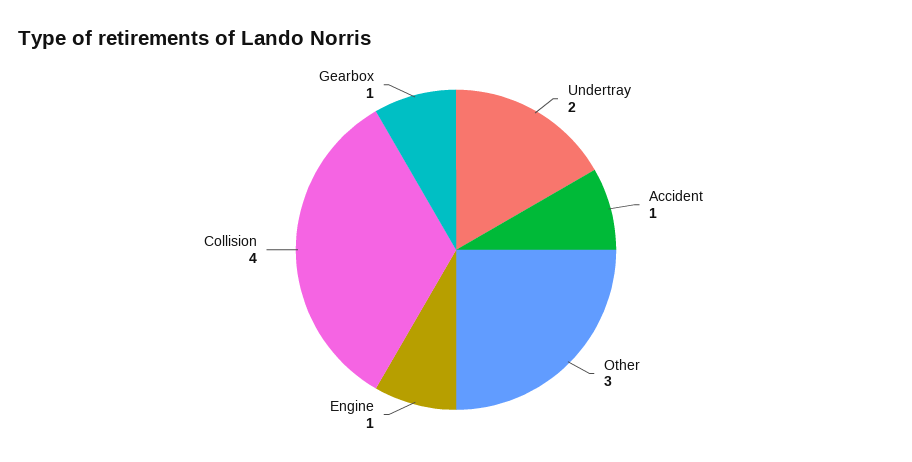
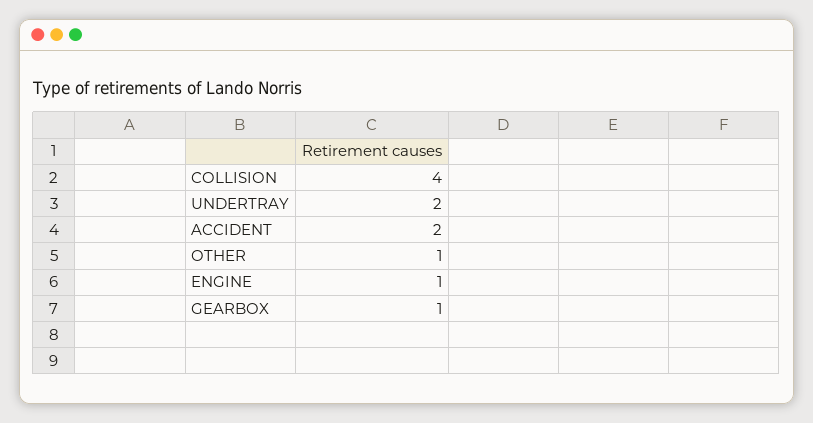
  {
    "Undertray": 2,
-   "Accident": 1,
+   "Accident": 2,
-   "Other": 3,
+   "Other": 1,
    "Engine": 1,
    "Collision": 4,
    "Gearbox": 1
  }

